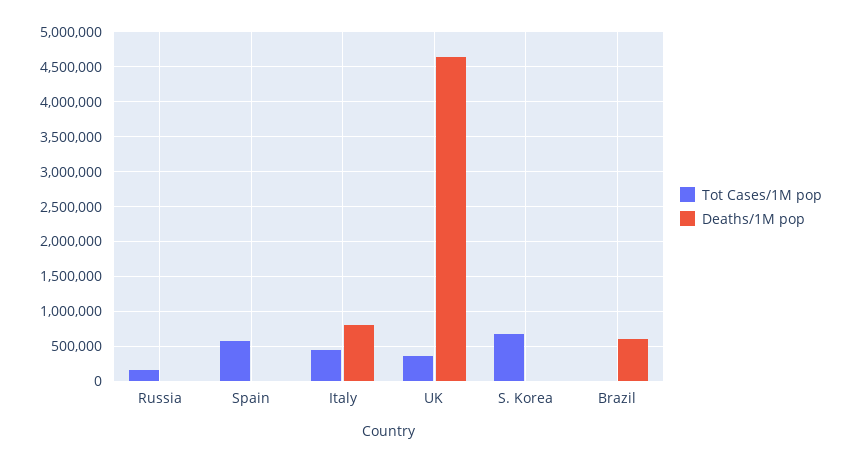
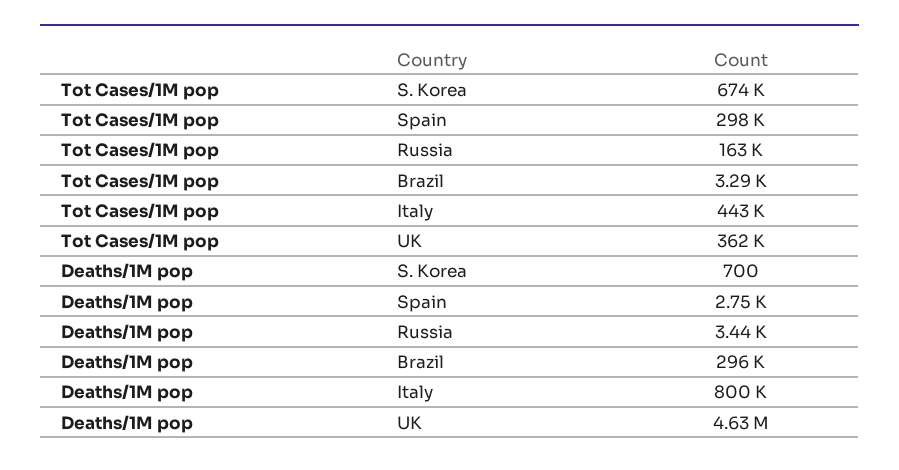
  {
    "Tot Cases/1M pop": {
      "Russia": 163000,
-     "Spain": 600000,
+     "Spain": 298000,
      "Italy": 443000,
      "UK": 362000,
      "S. Korea": 674000,
      "Brazil": 3290
    },
    "Deaths/1M pop": {
      "Russia": 3440,
      "Spain": 2750,
      "Italy": 800000,
      "UK": 4630000,
      "S. Korea": 700,
-     "Brazil": 600000
+     "Brazil": 296000
    }
  }

